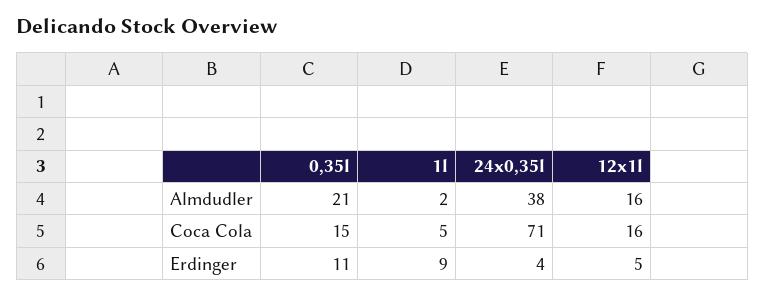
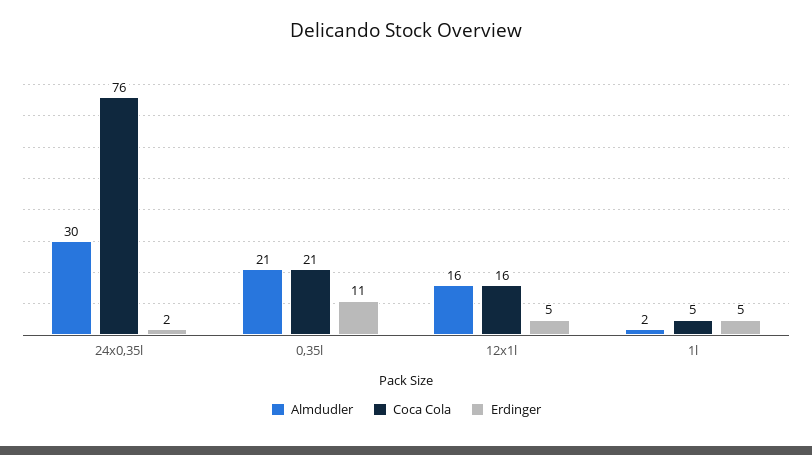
  {
    "Almdudler": {
      "0,35l": 21,
      "1l": 2,
-     "24x0,35l": 38,
+     "24x0,35l": 30,
      "12x1l": 16
    },
    "Coca Cola": {
-     "0,35l": 15,
+     "0,35l": 21,
      "1l": 5,
-     "24x0,35l": 71,
+     "24x0,35l": 76,
      "12x1l": 16
    },
    "Erdinger": {
      "0,35l": 11,
-     "1l": 9,
+     "1l": 5,
-     "24x0,35l": 4,
+     "24x0,35l": 2,
      "12x1l": 5
    }
  }

